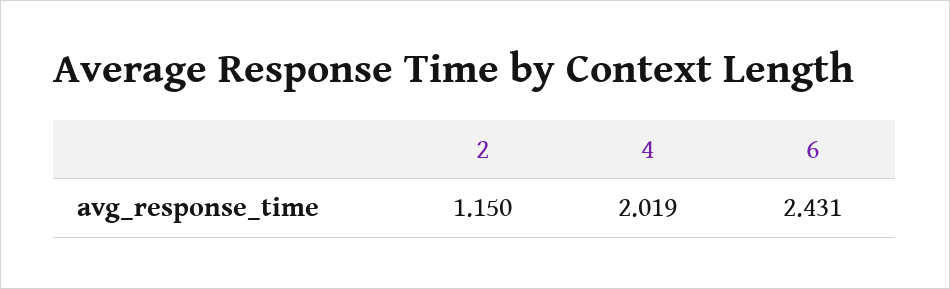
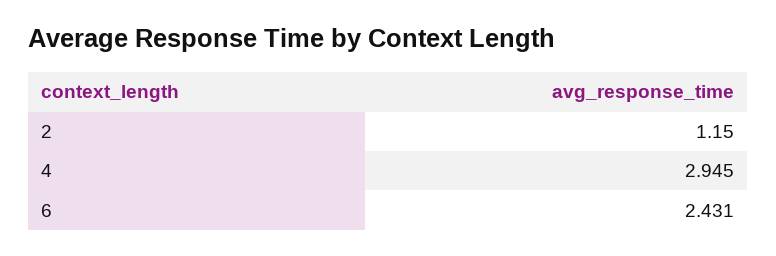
  {
    "2": 1.15,
-   "4": 2.019,
+   "4": 2.945,
    "6": 2.431
  }

